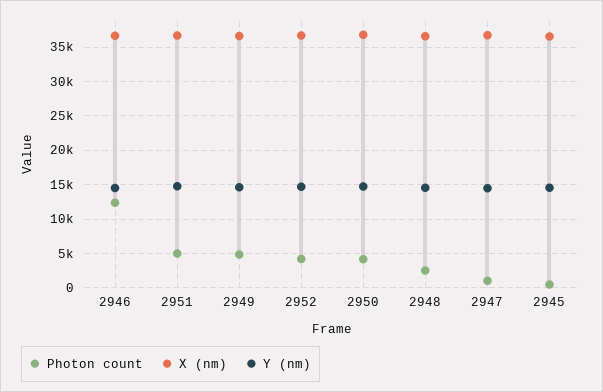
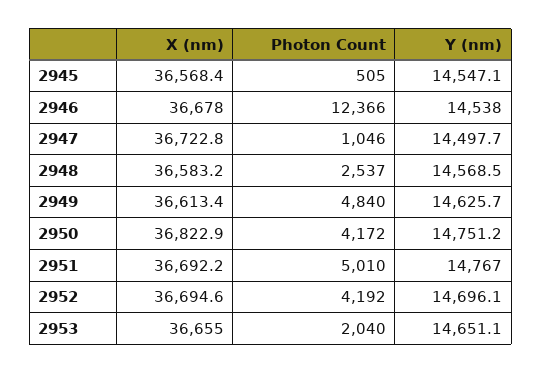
  {
    "Photon count": {
      "2946": 12366,
      "2951": 5010,
      "2949": 4840,
      "2952": 4192,
      "2950": 4172,
      "2948": 2537,
      "2947": 1046,
-     "2945": 505
+     "2945": 505,
+     "2953": 2040
    },
    "X (nm)": {
      "2946": 36678,
      "2951": 36692.2,
      "2949": 36613.4,
      "2952": 36694.6,
      "2950": 36822.9,
      "2948": 36583.2,
      "2947": 36722.8,
-     "2945": 36568.4
+     "2945": 36568.4,
+     "2953": 36655
    },
    "Y (nm)": {
      "2946": 14538,
      "2951": 14767,
      "2949": 14625.7,
      "2952": 14696.1,
      "2950": 14751.2,
      "2948": 14568.5,
      "2947": 14497.7,
-     "2945": 14547.1
+     "2945": 14547.1,
+     "2953": 14651.1
    }
  }

